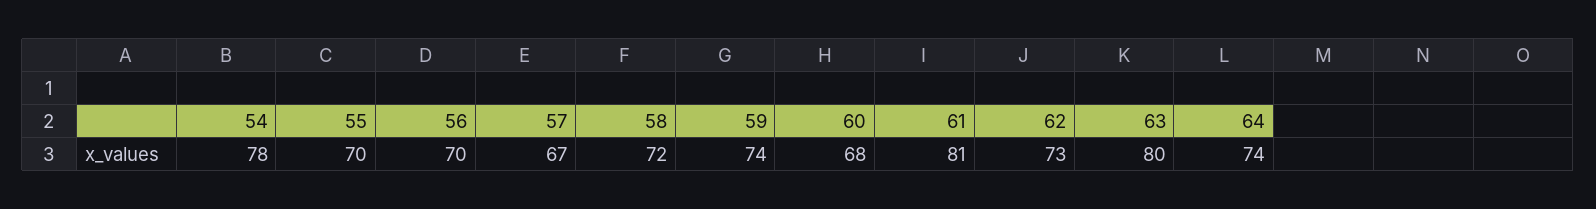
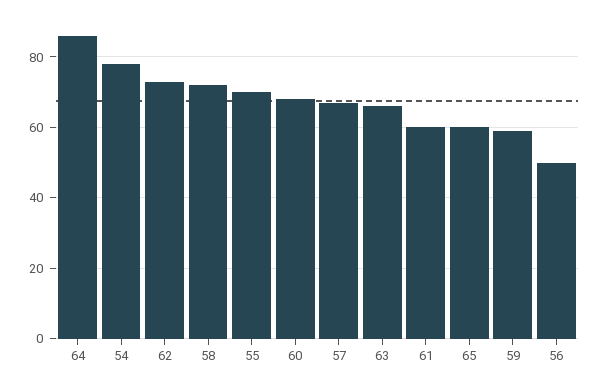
  {
    "54": 78,
    "55": 70,
-   "56": 70,
+   "56": 50,
    "57": 67,
    "58": 72,
-   "59": 74,
+   "59": 60,
    "60": 68,
-   "61": 81,
+   "61": 60,
    "62": 73,
-   "63": 80,
+   "63": 65,
-   "64": 74
+   "64": 85,
+   "65": 60
  }

